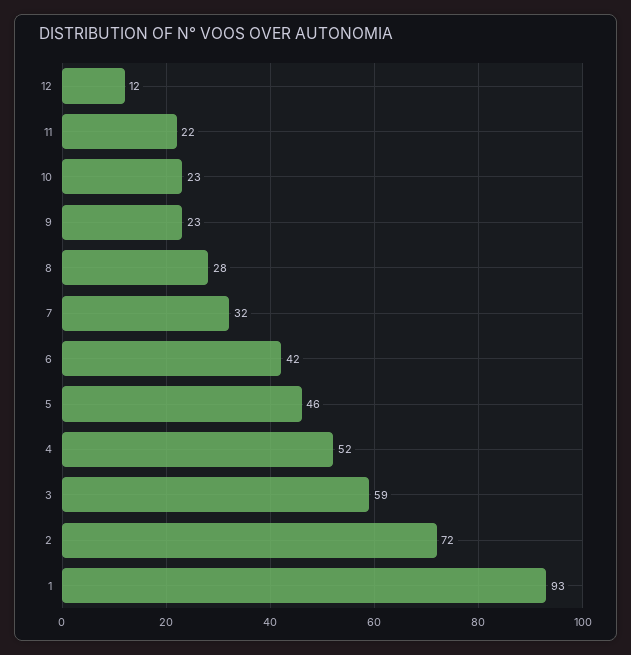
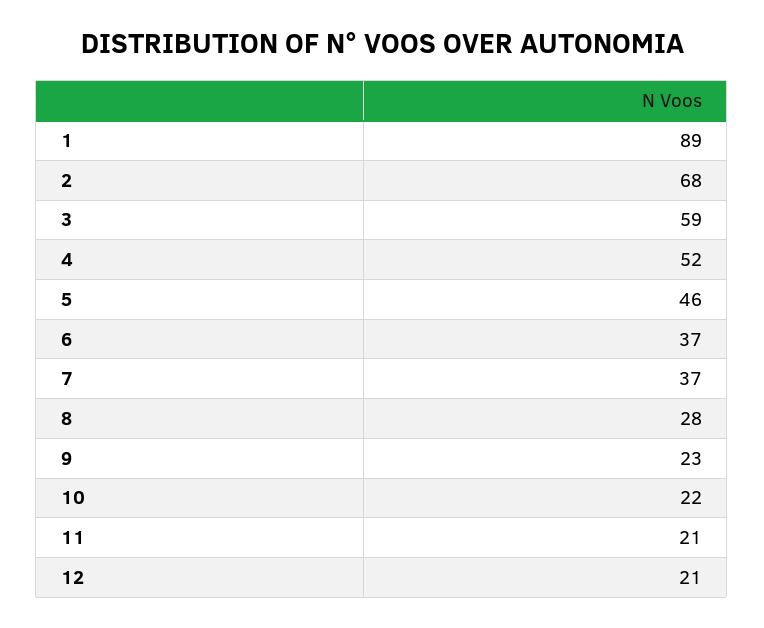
  {
-   "12": 12,
+   "12": 21,
-   "11": 22,
+   "11": 21,
-   "10": 23,
+   "10": 22,
    "9": 23,
    "8": 28,
-   "7": 32,
+   "7": 37,
-   "6": 42,
+   "6": 37,
    "5": 46,
    "4": 52,
    "3": 59,
-   "2": 72,
+   "2": 68,
-   "1": 93
+   "1": 89
  }

